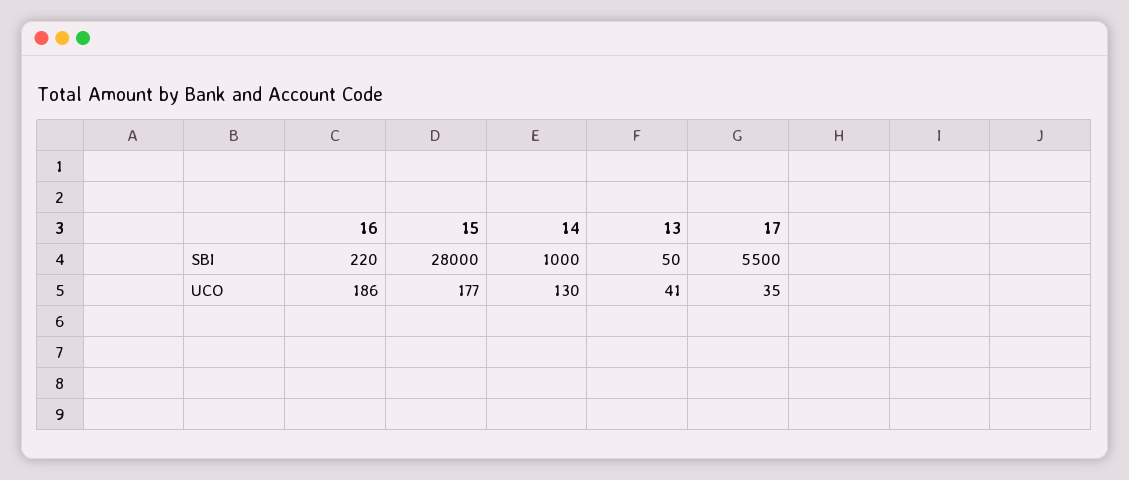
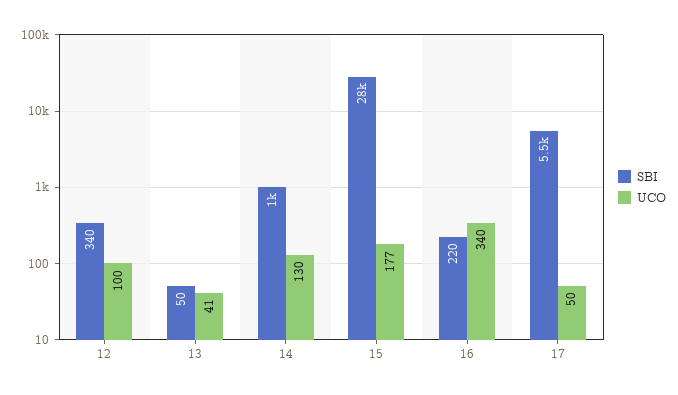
  {
    "SBI": {
      "16": 220,
      "15": 28000,
      "14": 1000,
      "13": 50,
-     "17": 5500
+     "17": 5500,
+     "12": 340
    },
    "UCO": {
-     "16": 186,
+     "16": 340,
      "15": 177,
      "14": 130,
      "13": 41,
-     "17": 35
+     "17": 50,
+     "12": 100
    }
  }

